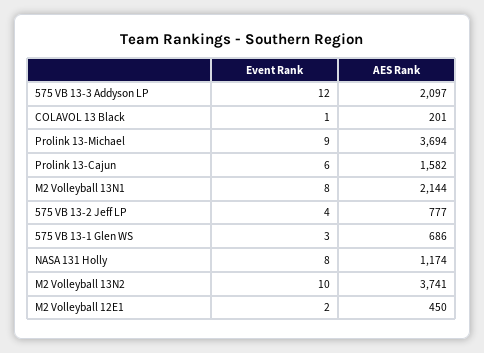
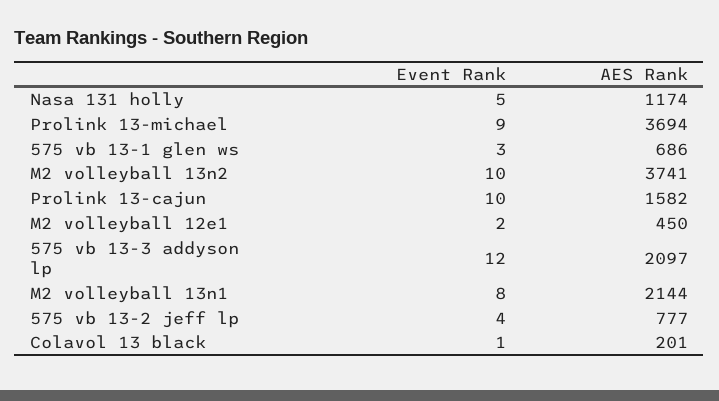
  {
    "Event Rank": {
      "575 VB 13-3 Addyson LP": 12,
      "COLAVOL 13 Black": 1,
      "Prolink 13-Michael": 9,
-     "Prolink 13-Cajun": 6,
+     "Prolink 13-Cajun": 10,
      "M2 Volleyball 13N1": 8,
      "575 VB 13-2 Jeff LP": 4,
      "575 VB 13-1 Glen WS": 3,
-     "NASA 131 Holly": 8,
+     "NASA 131 Holly": 5,
      "M2 Volleyball 13N2": 10,
      "M2 Volleyball 12E1": 2
    },
    "AES Rank": {
      "575 VB 13-3 Addyson LP": 2097,
      "COLAVOL 13 Black": 201,
      "Prolink 13-Michael": 3694,
      "Prolink 13-Cajun": 1582,
      "M2 Volleyball 13N1": 2144,
      "575 VB 13-2 Jeff LP": 777,
      "575 VB 13-1 Glen WS": 686,
      "NASA 131 Holly": 1174,
      "M2 Volleyball 13N2": 3741,
      "M2 Volleyball 12E1": 450
    }
  }

